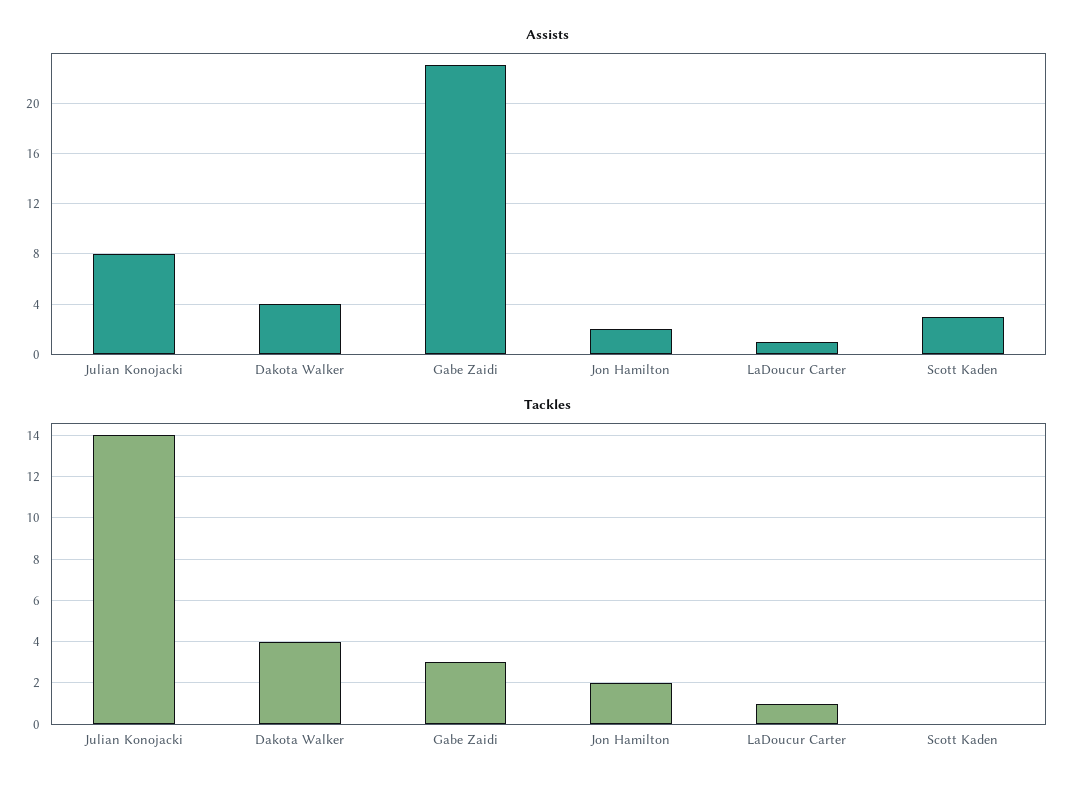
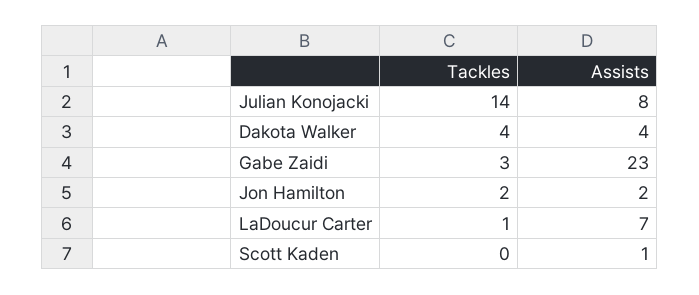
  {
    "Assists": {
      "Julian Konojacki": 8,
      "Dakota Walker": 4,
      "Gabe Zaidi": 23,
      "Jon Hamilton": 2,
-     "LaDoucur Carter": 1,
+     "LaDoucur Carter": 7,
-     "Scott Kaden": 3
+     "Scott Kaden": 1
    },
    "Tackles": {
      "Julian Konojacki": 14,
      "Dakota Walker": 4,
      "Gabe Zaidi": 3,
      "Jon Hamilton": 2,
      "LaDoucur Carter": 1,
      "Scott Kaden": 0
    }
  }

